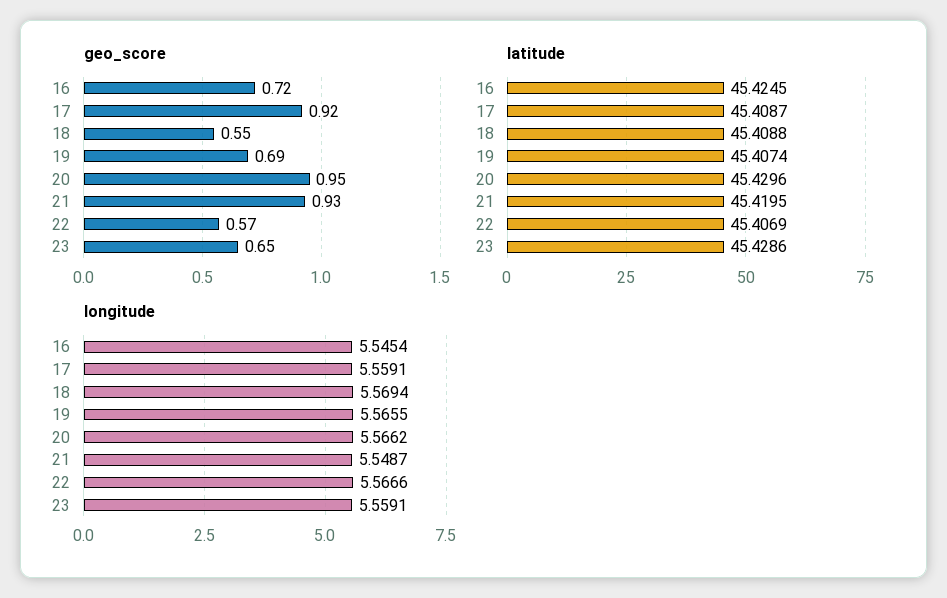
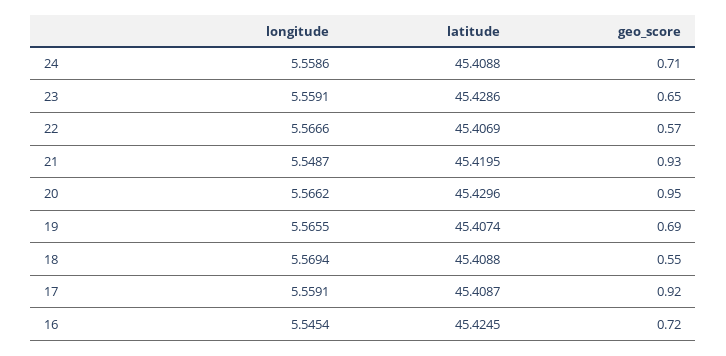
  {
    "geo_score": {
      "16": 0.72,
      "17": 0.92,
      "18": 0.55,
      "19": 0.69,
      "20": 0.95,
      "21": 0.93,
      "22": 0.57,
-     "23": 0.65
+     "23": 0.65,
+     "24": 0.71
    },
    "latitude": {
      "16": 45.4245,
      "17": 45.4087,
      "18": 45.4088,
      "19": 45.4074,
      "20": 45.4296,
      "21": 45.4195,
      "22": 45.4069,
-     "23": 45.4286
+     "23": 45.4286,
+     "24": 45.4088
    },
    "longitude": {
      "16": 5.5454,
      "17": 5.5591,
      "18": 5.5694,
      "19": 5.5655,
      "20": 5.5662,
      "21": 5.5487,
      "22": 5.5666,
-     "23": 5.5591
+     "23": 5.5591,
+     "24": 5.5586
    }
  }

